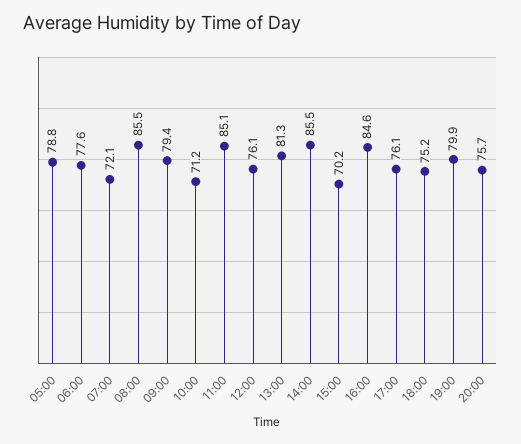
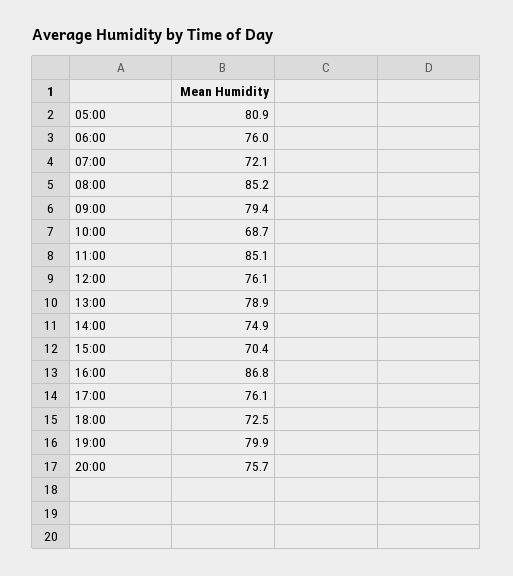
  {
-   "05:00": 78.8,
+   "05:00": 80.9,
-   "06:00": 77.6,
+   "06:00": 76,
    "07:00": 72.1,
-   "08:00": 85.5,
+   "08:00": 85.2,
    "09:00": 79.4,
-   "10:00": 71.2,
+   "10:00": 68.7,
    "11:00": 85.1,
    "12:00": 76.1,
-   "13:00": 81.3,
+   "13:00": 78.9,
-   "14:00": 85.5,
+   "14:00": 74.9,
-   "15:00": 70.2,
+   "15:00": 70.4,
-   "16:00": 84.6,
+   "16:00": 86.8,
    "17:00": 76.1,
-   "18:00": 75.2,
+   "18:00": 72.5,
    "19:00": 79.9,
    "20:00": 75.7
  }

